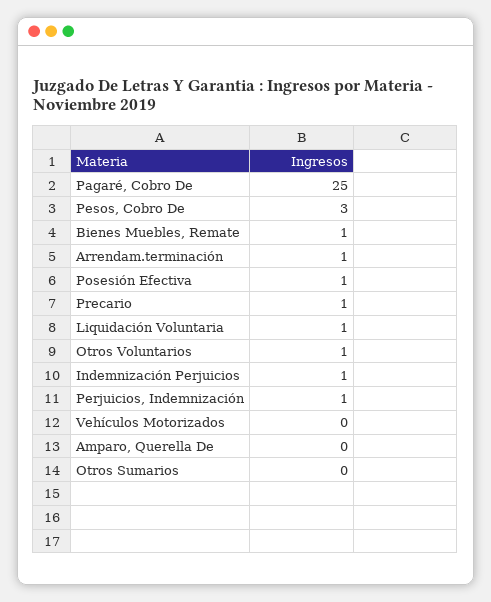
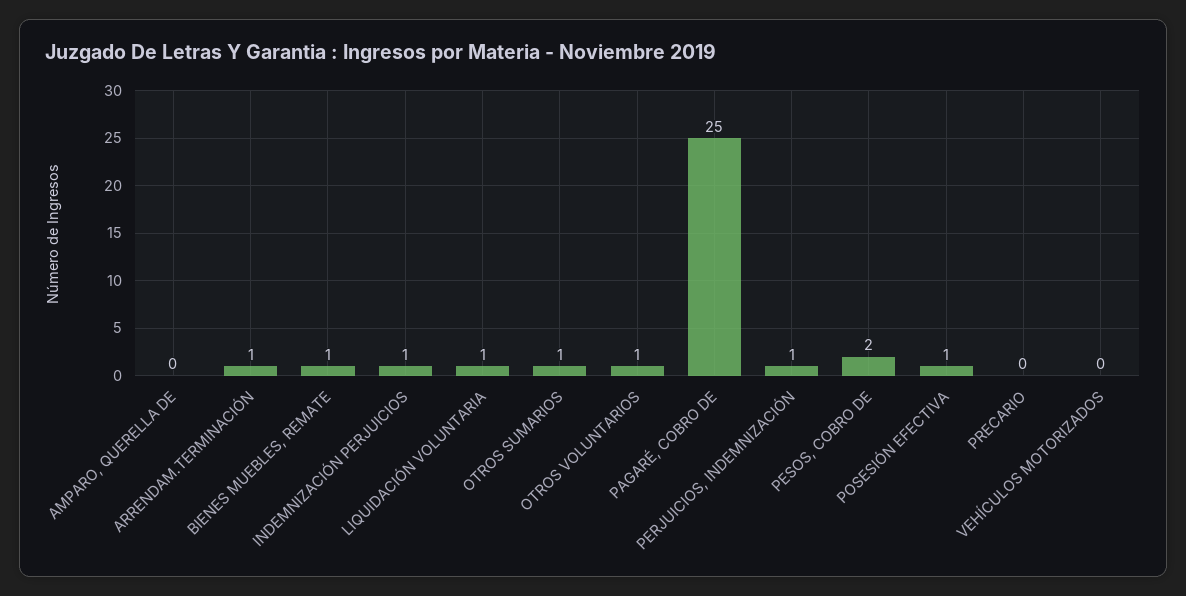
  {
    "Pagaré, Cobro De": 25,
-   "Pesos, Cobro De": 3,
+   "Pesos, Cobro De": 2,
    "Bienes Muebles, Remate": 1,
    "Arrendam.terminación": 1,
    "Posesión Efectiva": 1,
-   "Precario": 1,
+   "Precario": 0,
    "Liquidación Voluntaria": 1,
    "Otros Voluntarios": 1,
    "Indemnización Perjuicios": 1,
    "Perjuicios, Indemnización": 1,
    "Vehículos Motorizados": 0,
    "Amparo, Querella De": 0,
-   "Otros Sumarios": 0
+   "Otros Sumarios": 1
  }

